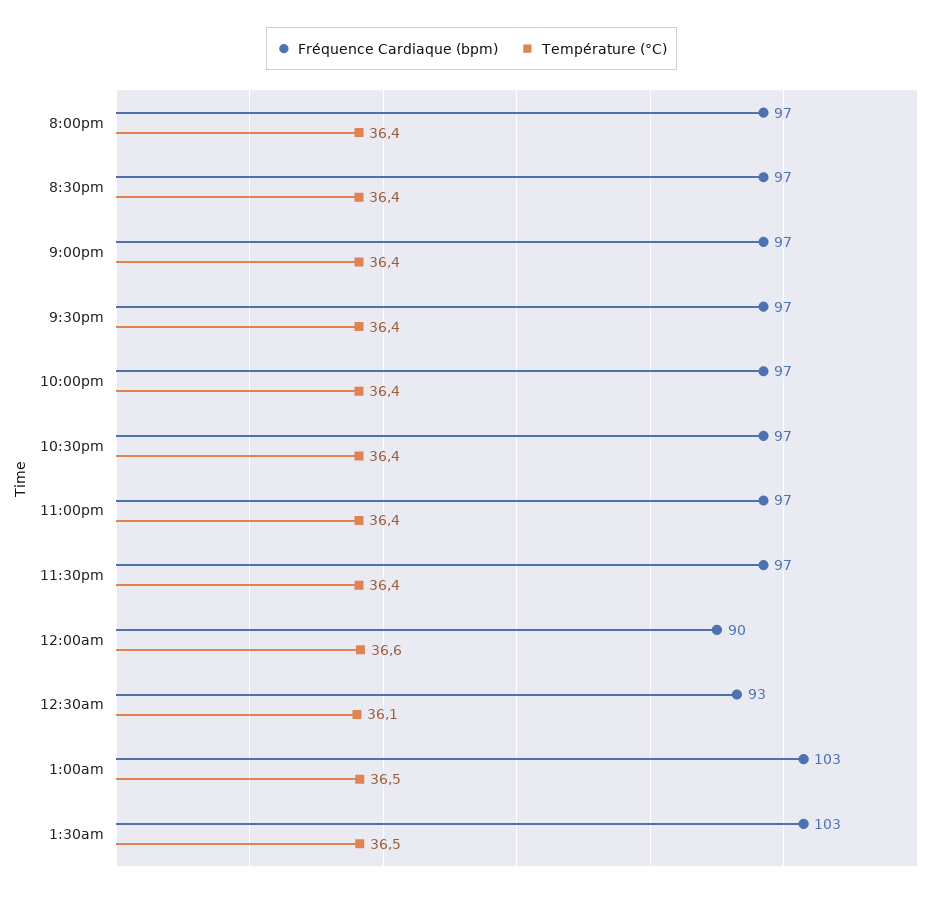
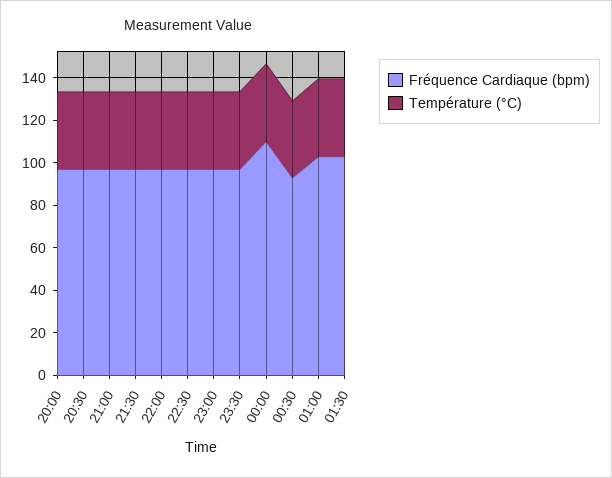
  {
    "Fréquence Cardiaque (bpm)": {
      "8:00pm": 97,
      "8:30pm": 97,
      "9:00pm": 97,
      "9:30pm": 97,
      "10:00pm": 97,
      "10:30pm": 97,
      "11:00pm": 97,
      "11:30pm": 97,
-     "12:00am": 90,
+     "12:00am": 110,
      "12:30am": 93,
      "1:00am": 103,
      "1:30am": 103
    },
    "Température (°C)": {
      "8:00pm": 36.4,
      "8:30pm": 36.4,
      "9:00pm": 36.4,
      "9:30pm": 36.4,
      "10:00pm": 36.4,
      "10:30pm": 36.4,
      "11:00pm": 36.4,
      "11:30pm": 36.4,
      "12:00am": 36.6,
      "12:30am": 36.1,
      "1:00am": 36.5,
      "1:30am": 36.5
    }
  }

